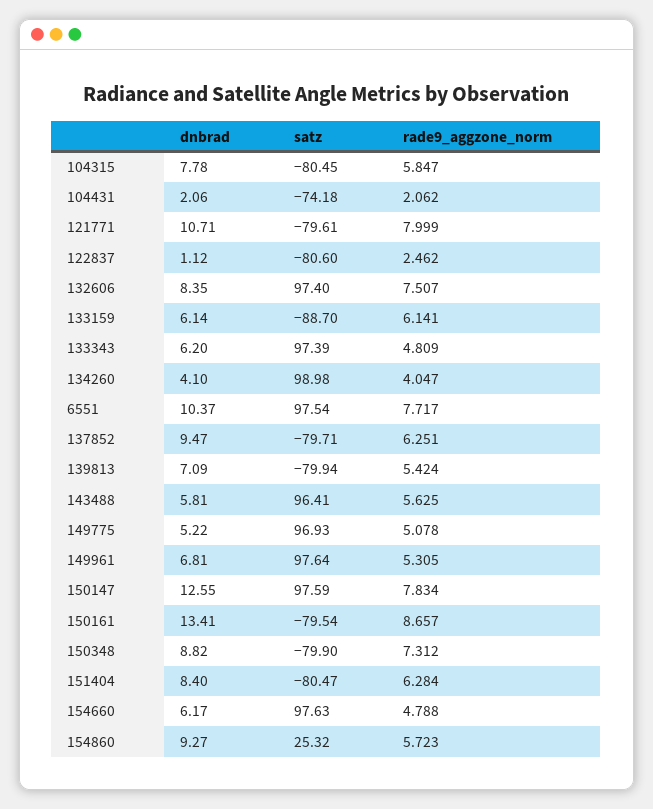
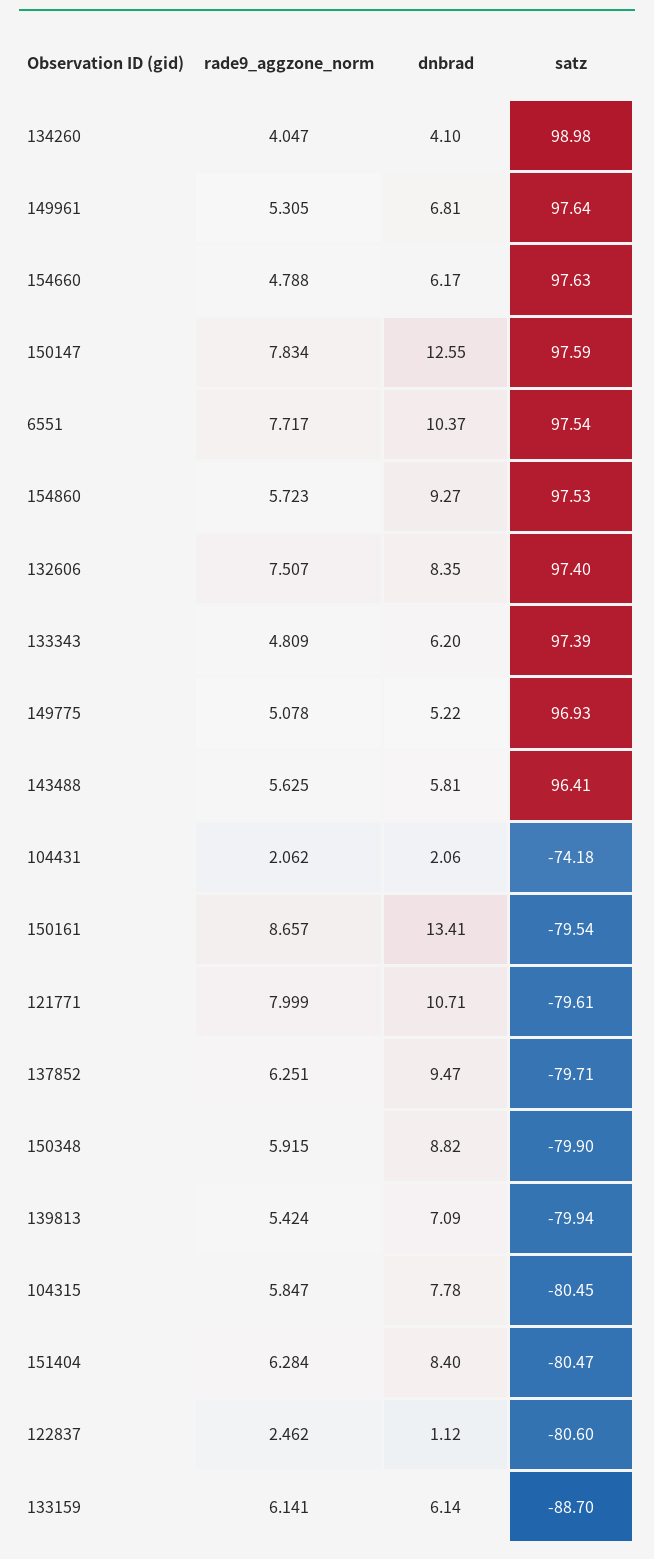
  {
    "dnbrad": {
      "104315": 7.78,
      "104431": 2.06,
      "121771": 10.71,
      "122837": 1.12,
      "132606": 8.35,
      "133159": 6.14,
      "133343": 6.2,
      "134260": 4.1,
      "6551": 10.37,
      "137852": 9.47,
      "139813": 7.09,
      "143488": 5.81,
      "149775": 5.22,
      "149961": 6.81,
      "150147": 12.55,
      "150161": 13.41,
      "150348": 8.82,
      "151404": 8.4,
      "154660": 6.17,
      "154860": 9.27
    },
    "satz": {
      "104315": -80.45,
      "104431": -74.18,
      "121771": -79.61,
      "122837": -80.6,
      "132606": 97.4,
      "133159": -88.7,
      "133343": 97.39,
      "134260": 98.98,
      "6551": 97.54,
      "137852": -79.71,
      "139813": -79.94,
      "143488": 96.41,
      "149775": 96.93,
      "149961": 97.64,
      "150147": 97.59,
      "150161": -79.54,
      "150348": -79.9,
      "151404": -80.47,
      "154660": 97.63,
-     "154860": 25.32
+     "154860": 97.53
    },
    "rade9_aggzone_norm": {
      "104315": 5.847,
      "104431": 2.062,
      "121771": 7.999,
      "122837": 2.462,
      "132606": 7.507,
      "133159": 6.141,
      "133343": 4.809,
      "134260": 4.047,
      "6551": 7.717,
      "137852": 6.251,
      "139813": 5.424,
      "143488": 5.625,
      "149775": 5.078,
      "149961": 5.305,
      "150147": 7.834,
      "150161": 8.657,
-     "150348": 7.312,
+     "150348": 5.915,
      "151404": 6.284,
      "154660": 4.788,
      "154860": 5.723
    }
  }

